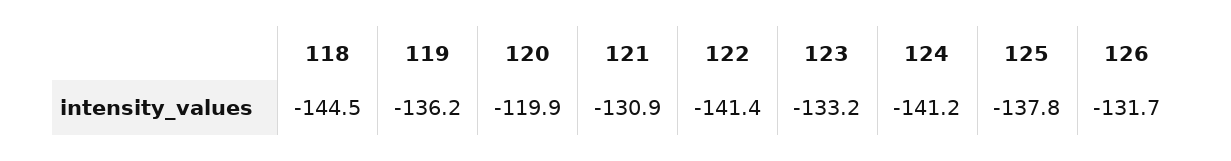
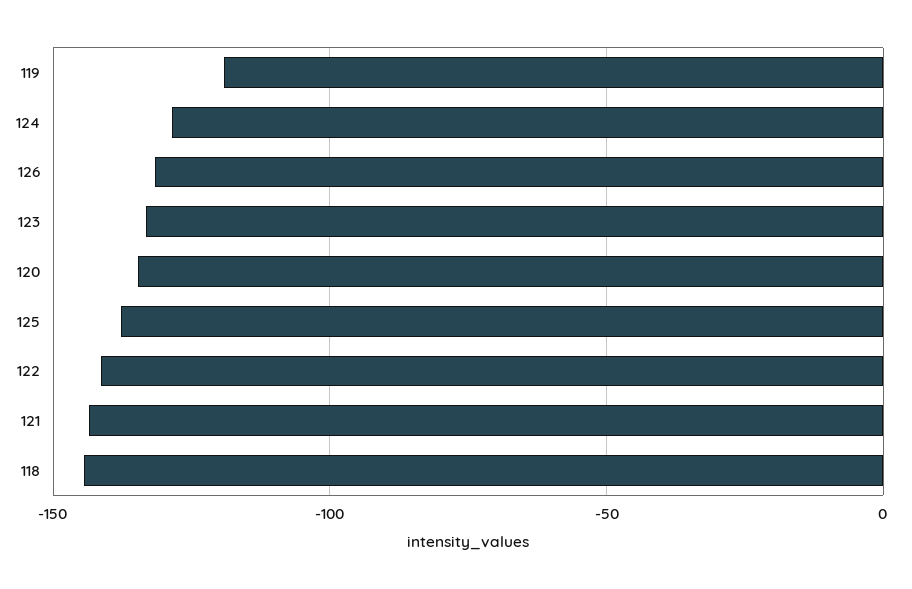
  {
    "118": -144.5,
-   "119": -136.2,
+   "119": -120,
-   "120": -119.9,
+   "120": -135,
-   "121": -130.9,
+   "121": -145,
    "122": -141.4,
    "123": -133.2,
-   "124": -141.2,
+   "124": -130,
    "125": -137.8,
    "126": -131.7
  }

